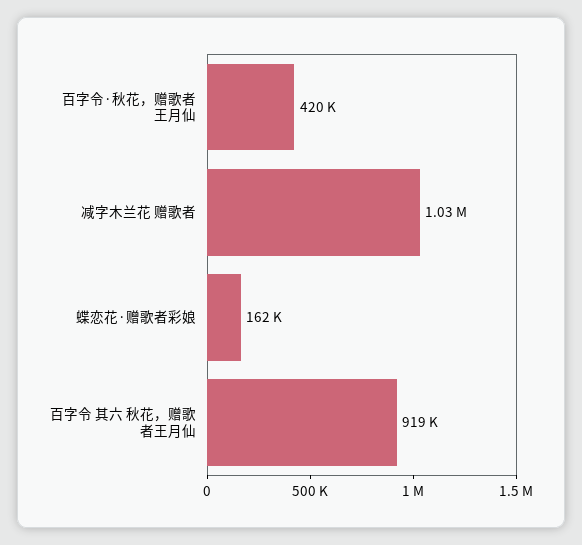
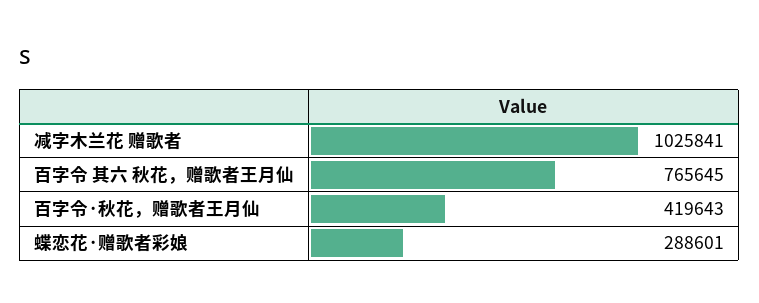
  {
    "百字令·秋花，赠歌者王月仙": 419643,
    "减字木兰花 赠歌者": 1025841,
-   "蝶恋花·赠歌者彩娘": 162000,
+   "蝶恋花·赠歌者彩娘": 288601,
-   "百字令 其六 秋花，赠歌者王月仙": 919000
+   "百字令 其六 秋花，赠歌者王月仙": 765645
  }

